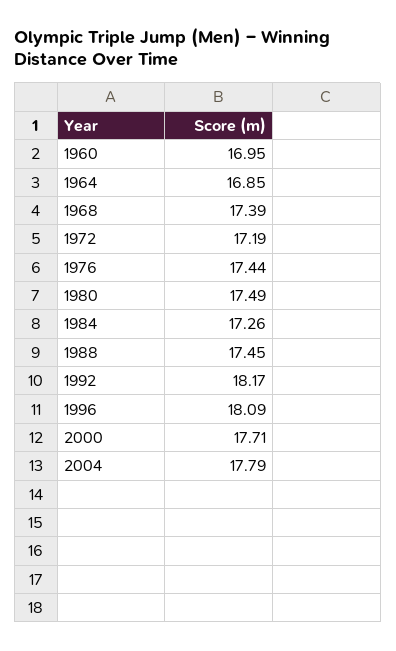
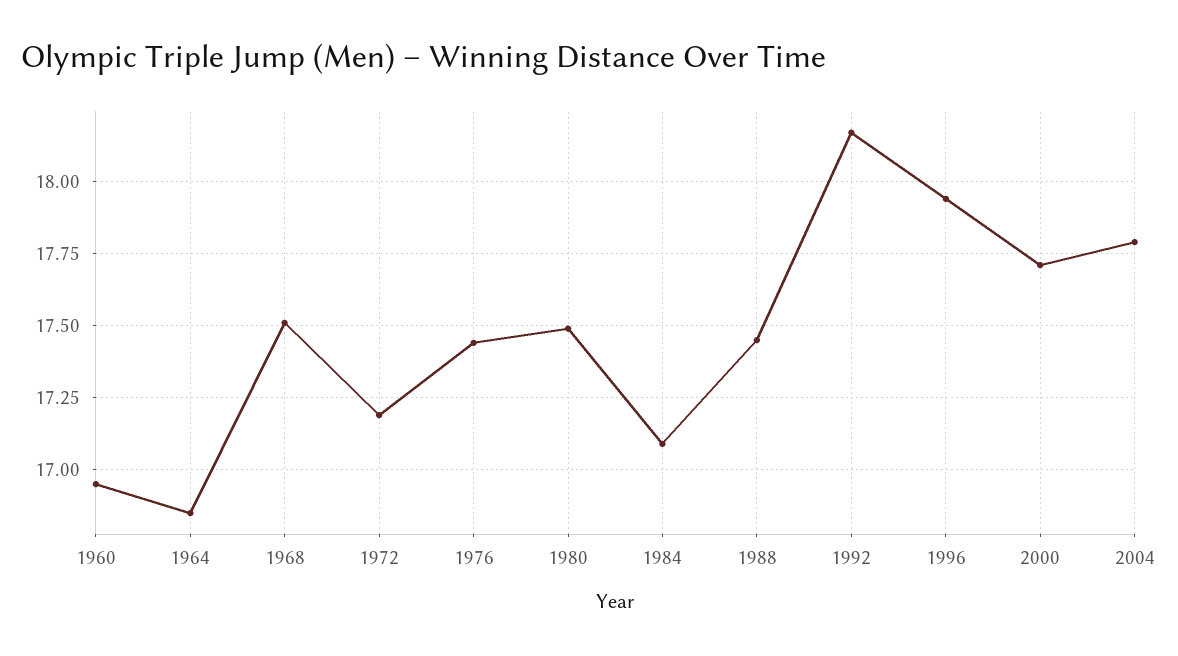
  {
    "1960": 16.95,
    "1964": 16.85,
-   "1968": 17.39,
+   "1968": 17.5,
    "1972": 17.19,
    "1976": 17.44,
    "1980": 17.49,
-   "1984": 17.26,
+   "1984": 17.1,
    "1988": 17.45,
    "1992": 18.17,
-   "1996": 18.09,
+   "1996": 17.95,
    "2000": 17.71,
    "2004": 17.79
  }

